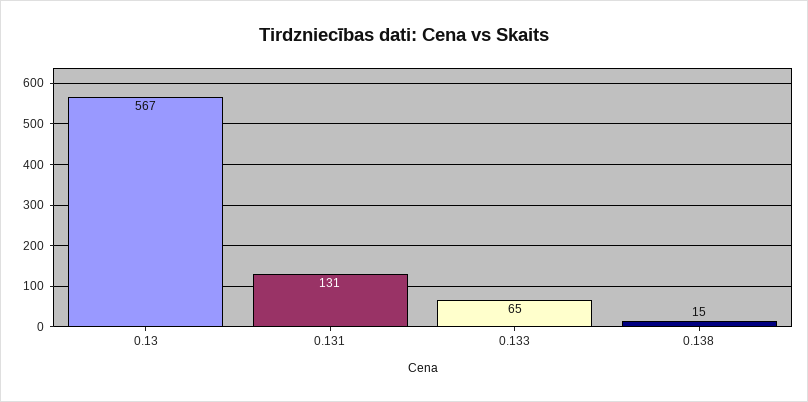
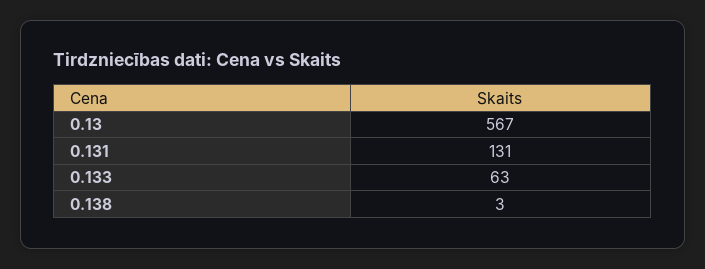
  {
    "0.13": 567,
    "0.131": 131,
-   "0.133": 65,
+   "0.133": 63,
-   "0.138": 15
+   "0.138": 3
  }

